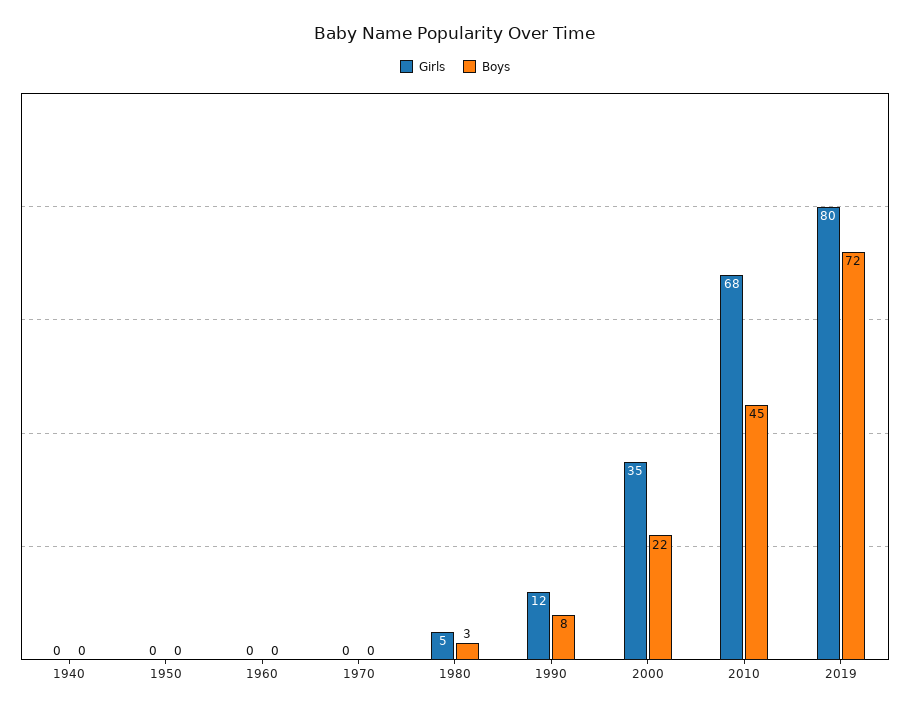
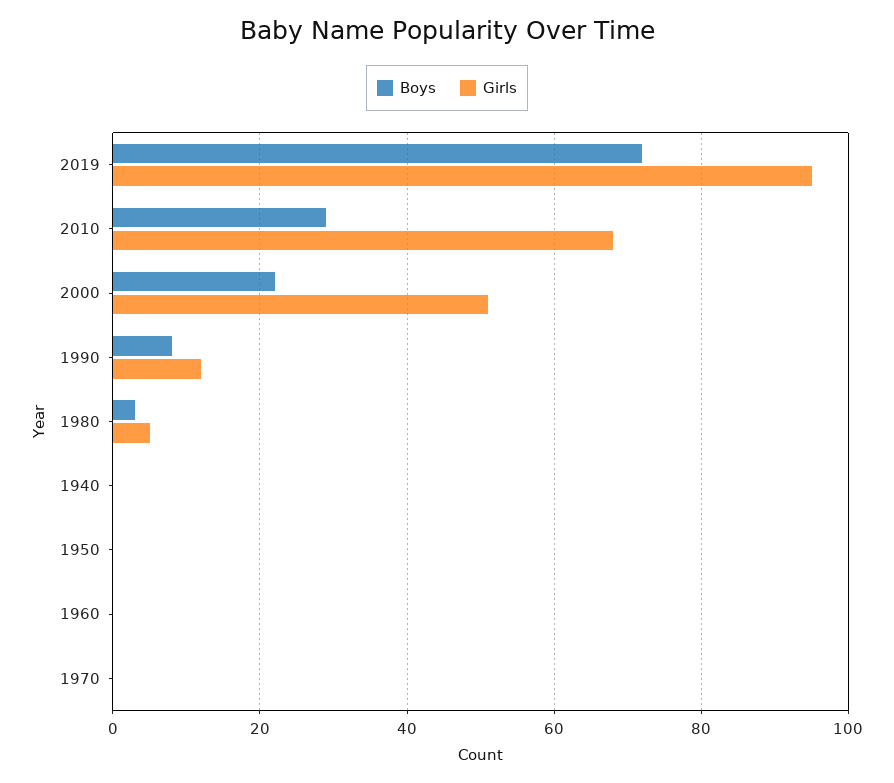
  {
    "Girls": {
      "1940": 0,
      "1950": 0,
      "1960": 0,
      "1970": 0,
      "1980": 5,
      "1990": 12,
-     "2000": 35,
+     "2000": 50,
      "2010": 68,
-     "2019": 80
+     "2019": 95
    },
    "Boys": {
      "1940": 0,
      "1950": 0,
      "1960": 0,
      "1970": 0,
      "1980": 3,
      "1990": 8,
      "2000": 22,
-     "2010": 45,
+     "2010": 30,
      "2019": 72
    }
  }

